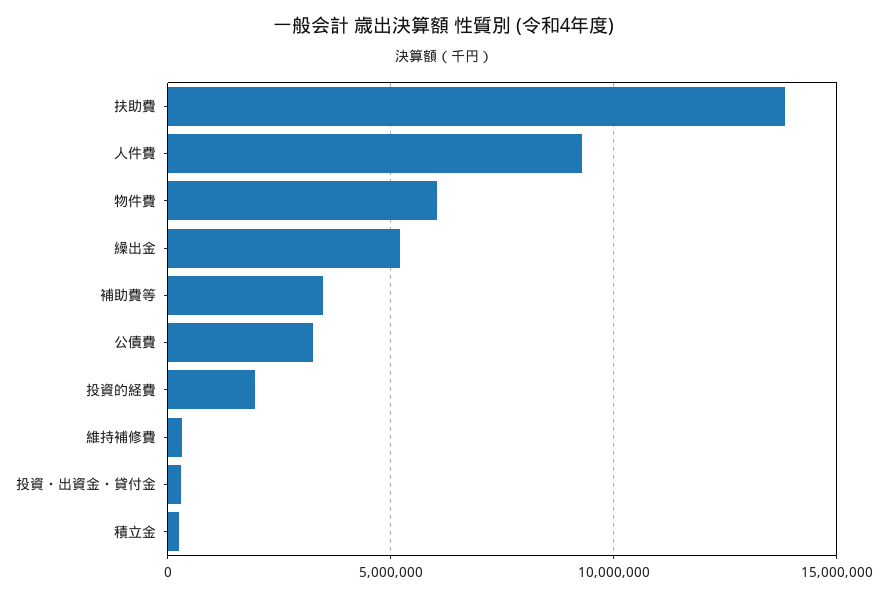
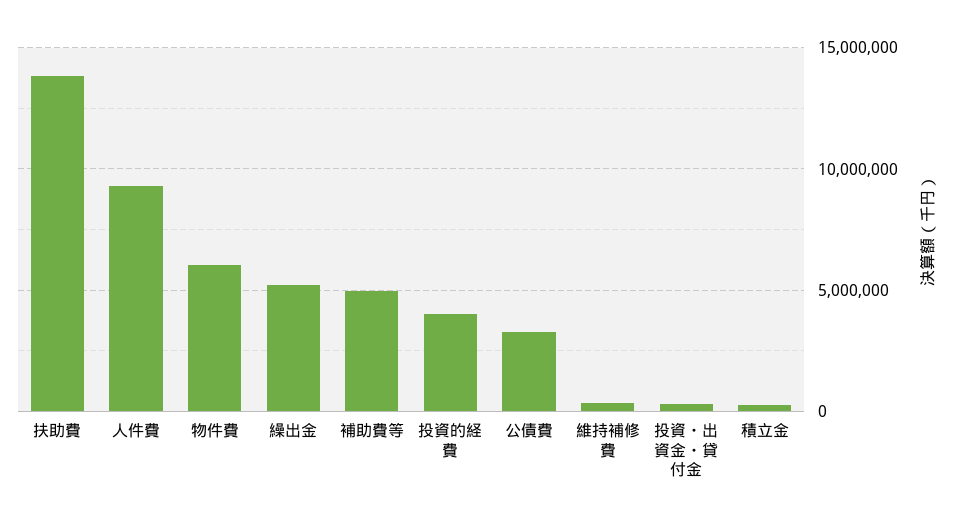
  {
    "扶助費": 14000000,
    "人件費": 9500000,
    "物件費": 6000000,
    "繰出金": 5000000,
-   "補助費等": 3500000,
+   "補助費等": 5000000,
    "公債費": 3500000,
-   "投資的経費": 2000000,
+   "投資的経費": 4000000,
    "維持補修費": 500000,
    "投資・出資金・貸付金": 500000,
    "積立金": 500000
  }

